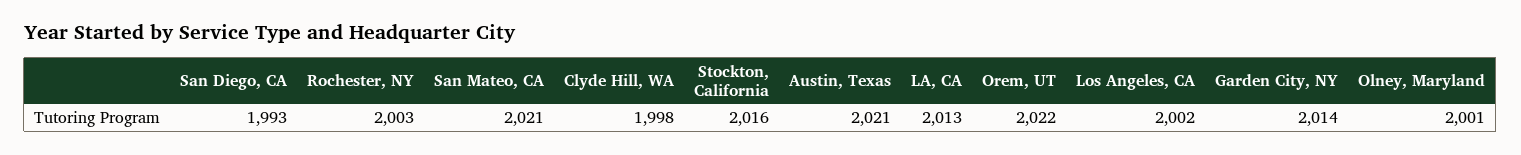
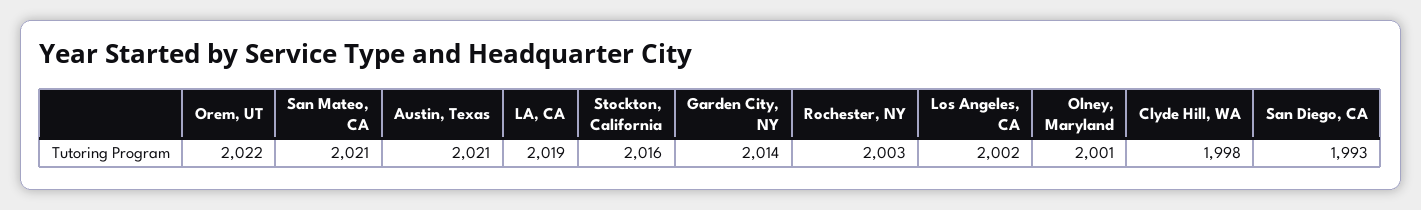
  {
    "San Diego, CA": 1993,
    "Rochester, NY": 2003,
    "San Mateo, CA": 2021,
    "Clyde Hill, WA": 1998,
    "Stockton, California": 2016,
    "Austin, Texas": 2021,
-   "LA, CA": 2013,
+   "LA, CA": 2019,
    "Orem, UT": 2022,
    "Los Angeles, CA": 2002,
    "Garden City, NY": 2014,
    "Olney, Maryland": 2001
  }

